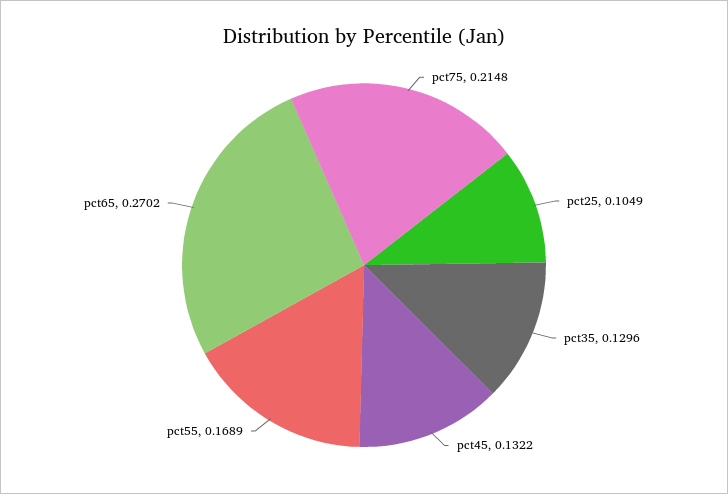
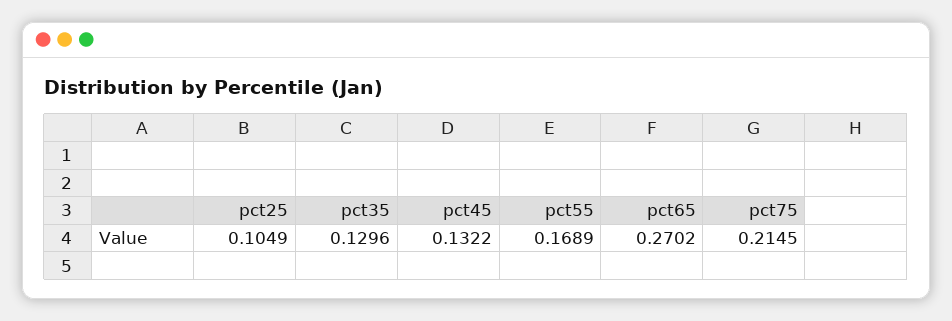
  {
-   "pct75": 0.2148,
+   "pct75": 0.2145,
    "pct25": 0.1049,
    "pct35": 0.1296,
    "pct45": 0.1322,
    "pct55": 0.1689,
    "pct65": 0.2702
  }

